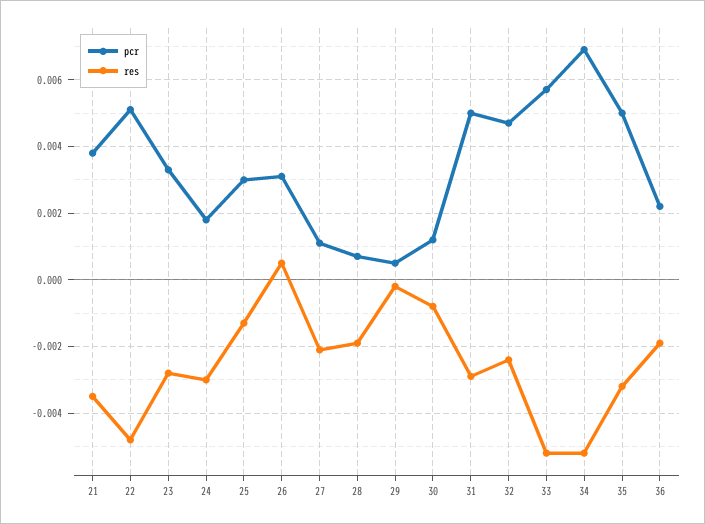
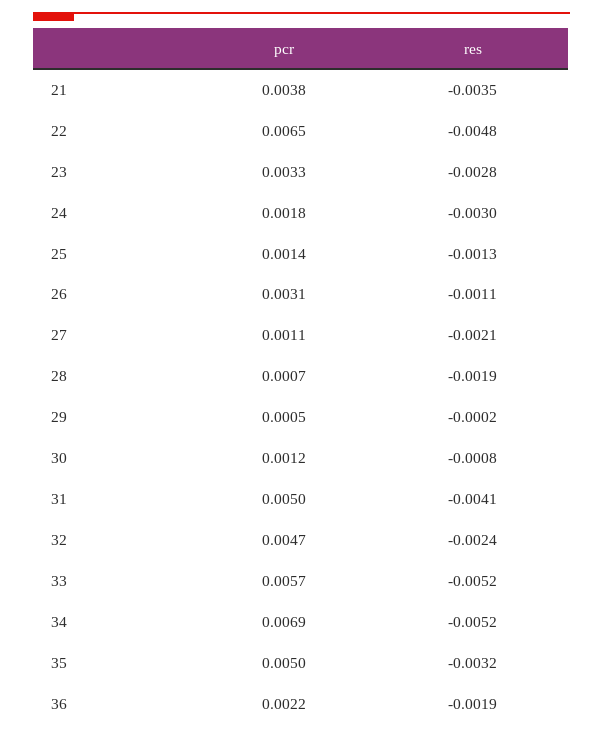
  {
    "pcr": {
      "21": 0.0038,
-     "22": 0.005,
+     "22": 0.0065,
      "23": 0.0033,
      "24": 0.0018,
-     "25": 0.003,
+     "25": 0.0014,
      "26": 0.0031,
      "27": 0.0011,
      "28": 0.0007,
      "29": 0.0005,
      "30": 0.0012,
      "31": 0.005,
      "32": 0.0047,
      "33": 0.0057,
      "34": 0.0069,
      "35": 0.005,
      "36": 0.0022
    },
    "res": {
      "21": -0.0035,
      "22": -0.0048,
      "23": -0.0028,
      "24": -0.003,
      "25": -0.0013,
-     "26": 0.0005,
+     "26": -0.0011,
      "27": -0.0021,
      "28": -0.0019,
      "29": -0.0002,
      "30": -0.0008,
-     "31": -0.003,
+     "31": -0.0041,
      "32": -0.0024,
      "33": -0.0052,
      "34": -0.0052,
      "35": -0.0032,
      "36": -0.0019
    }
  }

